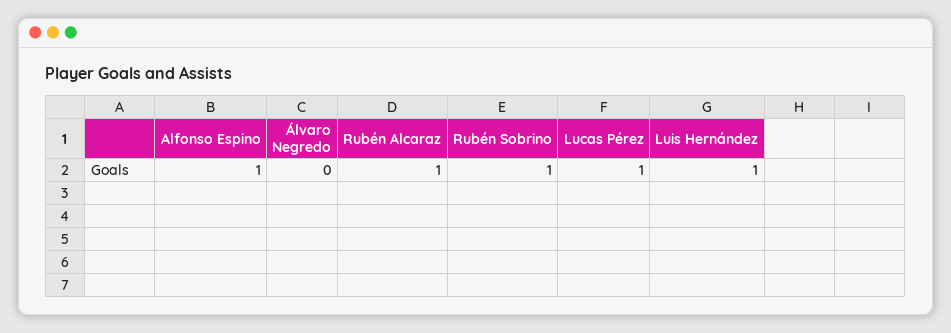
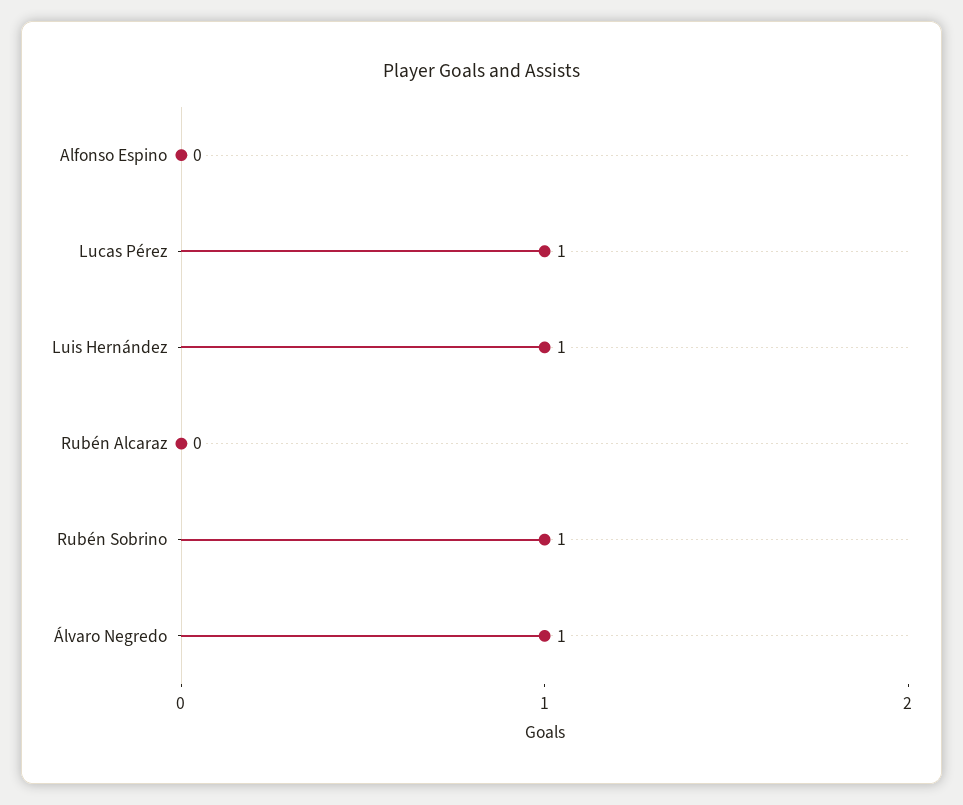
  {
-   "Alfonso Espino": 1,
+   "Alfonso Espino": 0,
-   "Álvaro Negredo": 0,
+   "Álvaro Negredo": 1,
-   "Rubén Alcaraz": 1,
+   "Rubén Alcaraz": 0,
    "Rubén Sobrino": 1,
    "Lucas Pérez": 1,
    "Luis Hernández": 1
  }

